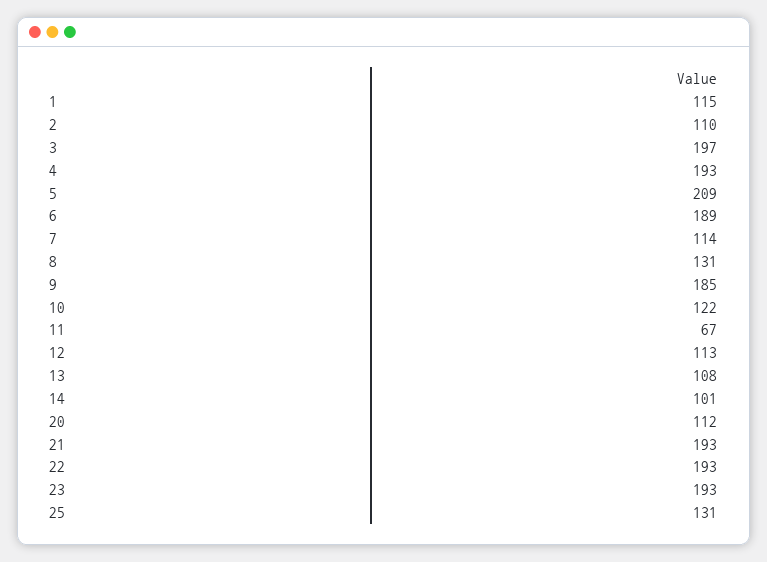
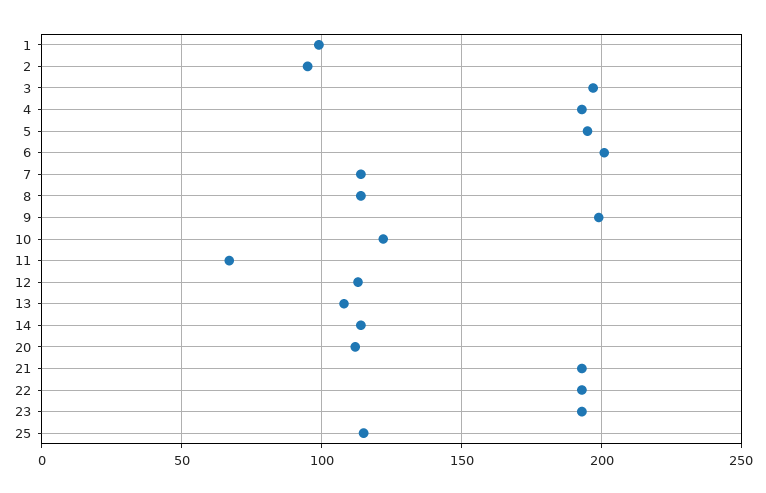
  {
-   "1": 115,
+   "1": 100,
-   "2": 110,
+   "2": 95,
    "3": 197,
    "4": 193,
-   "5": 209,
+   "5": 195,
-   "6": 189,
+   "6": 200,
    "7": 114,
-   "8": 131,
+   "8": 115,
-   "9": 185,
+   "9": 200,
    "10": 122,
    "11": 67,
    "12": 113,
    "13": 108,
-   "14": 101,
+   "14": 115,
    "20": 112,
    "21": 193,
    "22": 193,
    "23": 193,
-   "25": 131
+   "25": 115
  }

